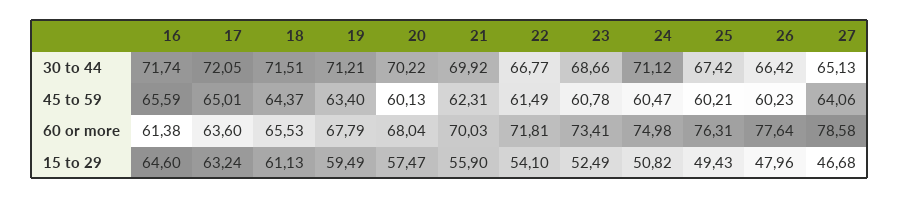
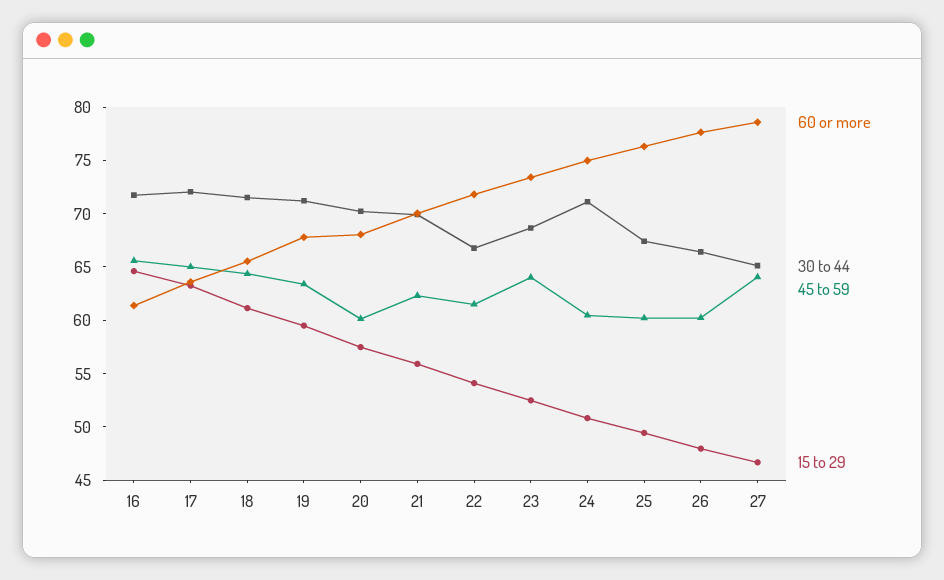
  {
    "30 to 44": {
      "16": 71.74,
      "17": 72.05,
      "18": 71.51,
      "19": 71.21,
      "20": 70.22,
      "21": 69.92,
      "22": 66.77,
      "23": 68.66,
      "24": 71.12,
      "25": 67.42,
      "26": 66.42,
      "27": 65.13
    },
    "45 to 59": {
      "16": 65.59,
      "17": 65.01,
      "18": 64.37,
      "19": 63.4,
      "20": 60.13,
      "21": 62.31,
      "22": 61.49,
-     "23": 60.78,
+     "23": 64,
      "24": 60.47,
      "25": 60.21,
      "26": 60.23,
      "27": 64.06
    },
    "60 or more": {
      "16": 61.38,
      "17": 63.6,
      "18": 65.53,
      "19": 67.79,
      "20": 68.04,
      "21": 70.03,
      "22": 71.81,
      "23": 73.41,
      "24": 74.98,
      "25": 76.31,
      "26": 77.64,
      "27": 78.58
    },
    "15 to 29": {
      "16": 64.6,
      "17": 63.24,
      "18": 61.13,
      "19": 59.49,
      "20": 57.47,
      "21": 55.9,
      "22": 54.1,
      "23": 52.49,
      "24": 50.82,
      "25": 49.43,
      "26": 47.96,
      "27": 46.68
    }
  }

